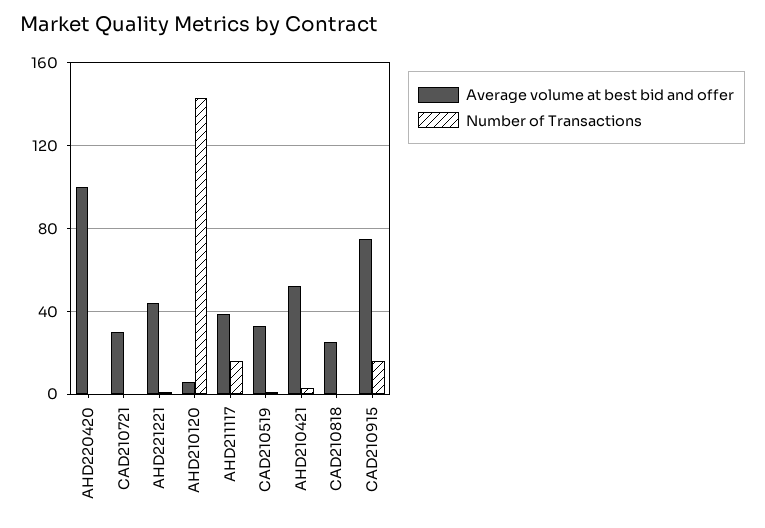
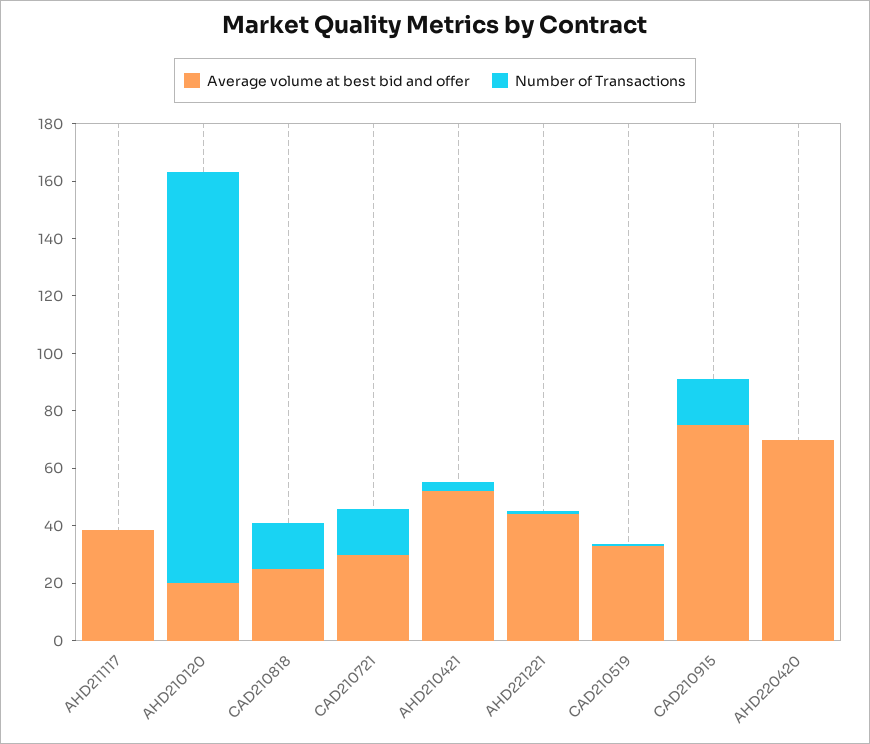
  {
    "Average volume at best bid and offer": {
-     "AHD220420": 100,
+     "AHD220420": 70,
      "CAD210721": 30,
      "AHD221221": 45,
-     "AHD210120": 5,
+     "AHD210120": 20,
      "AHD211117": 40,
      "CAD210519": 35,
      "AHD210421": 50,
      "CAD210818": 25,
      "CAD210915": 75
    },
    "Number of Transactions": {
      "AHD220420": 0,
-     "CAD210721": 0,
+     "CAD210721": 15,
      "AHD221221": 0,
      "AHD210120": 145,
-     "AHD211117": 15,
+     "AHD211117": 0,
      "CAD210519": 0,
      "AHD210421": 5,
-     "CAD210818": 0,
+     "CAD210818": 15,
      "CAD210915": 15
    }
  }

